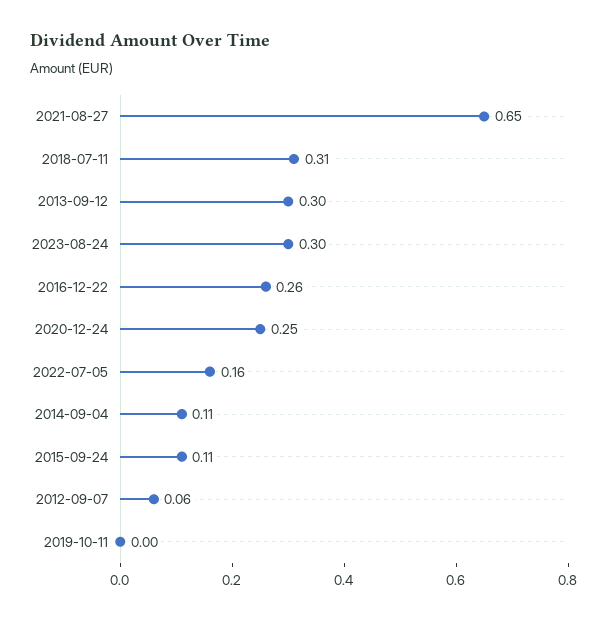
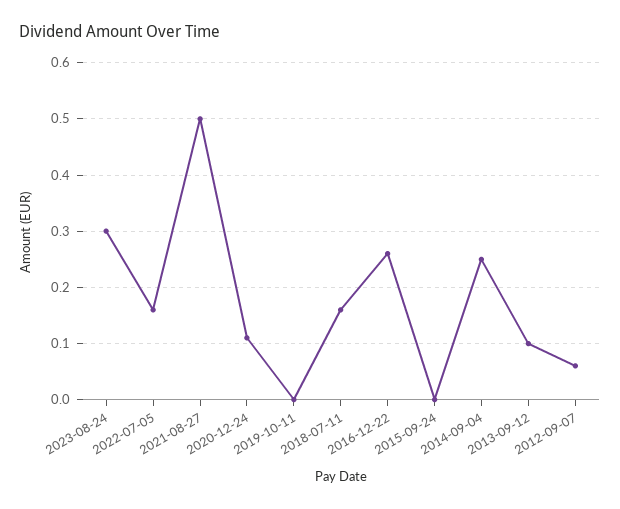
  {
-   "2021-08-27": 0.65,
+   "2021-08-27": 0.5,
-   "2018-07-11": 0.31,
+   "2018-07-11": 0.15,
-   "2013-09-12": 0.3,
+   "2013-09-12": 0.1,
    "2023-08-24": 0.3,
    "2016-12-22": 0.26,
-   "2020-12-24": 0.25,
+   "2020-12-24": 0.1,
    "2022-07-05": 0.16,
-   "2014-09-04": 0.11,
+   "2014-09-04": 0.25,
-   "2015-09-24": 0.11,
+   "2015-09-24": 0,
    "2012-09-07": 0.06,
    "2019-10-11": 0
  }

